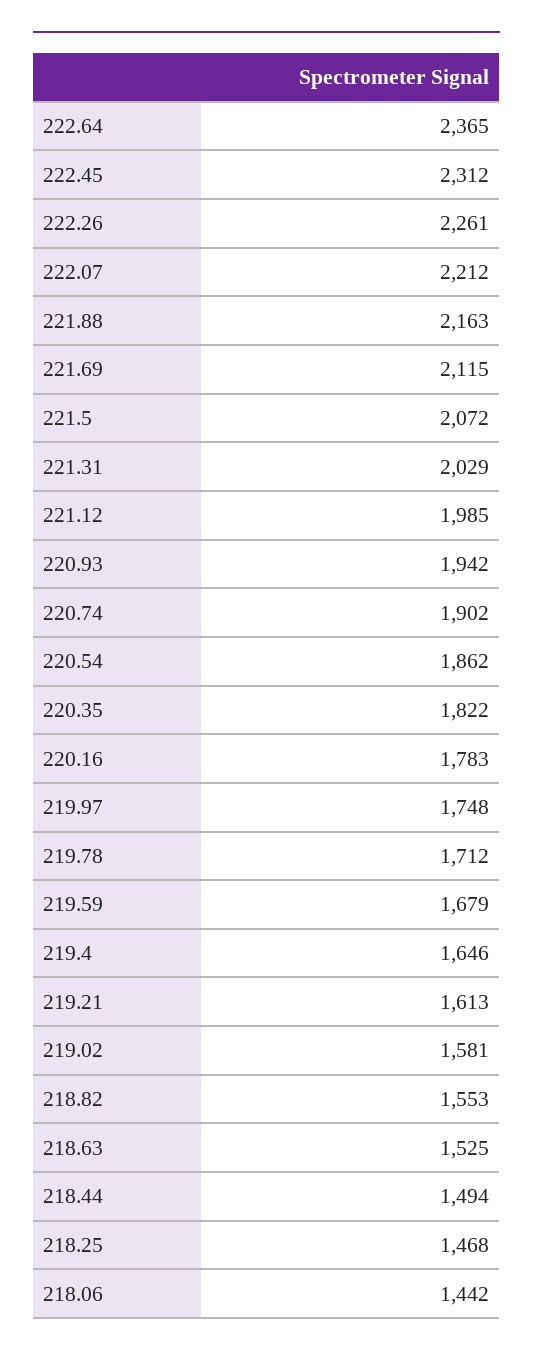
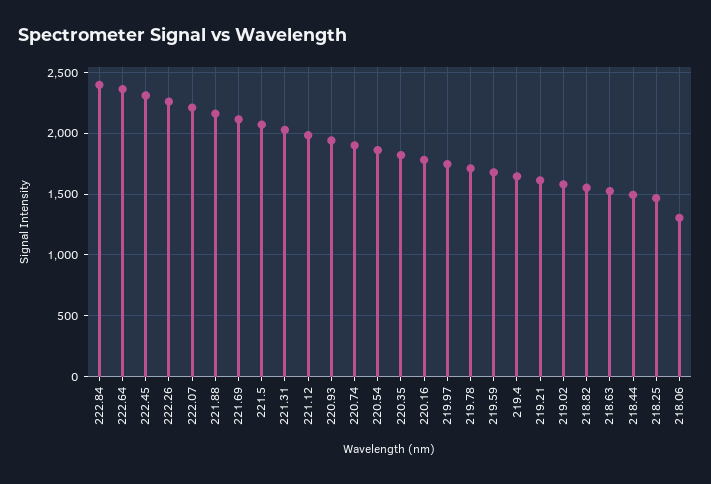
  {
    "222.64": 2365,
    "222.45": 2312,
    "222.26": 2261,
    "222.07": 2212,
    "221.88": 2163,
    "221.69": 2115,
    "221.5": 2072,
    "221.31": 2029,
    "221.12": 1985,
    "220.93": 1942,
    "220.74": 1902,
    "220.54": 1862,
    "220.35": 1822,
    "220.16": 1783,
    "219.97": 1748,
    "219.78": 1712,
    "219.59": 1679,
    "219.4": 1646,
    "219.21": 1613,
    "219.02": 1581,
    "218.82": 1553,
    "218.63": 1525,
    "218.44": 1494,
    "218.25": 1468,
-   "218.06": 1442
+   "218.06": 1300,
+   "222.84": 2400
  }

